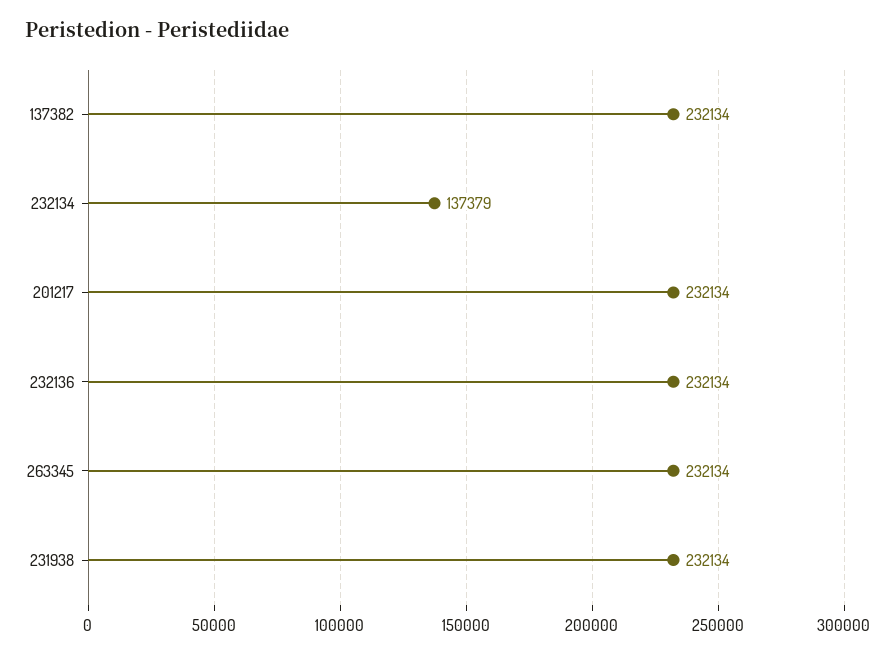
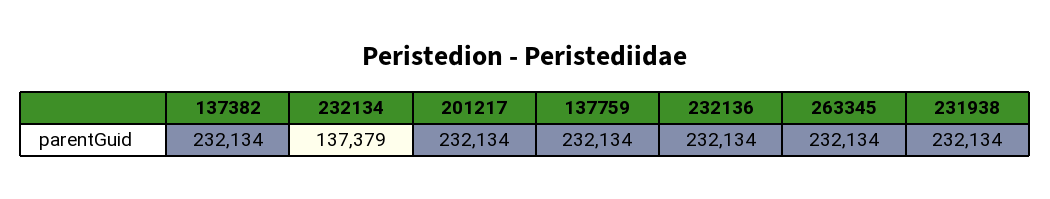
  {
    "137382": 232134,
    "232134": 137379,
    "201217": 232134,
    "232136": 232134,
    "263345": 232134,
-   "231938": 232134
+   "231938": 232134,
+   "137759": 232134
  }

